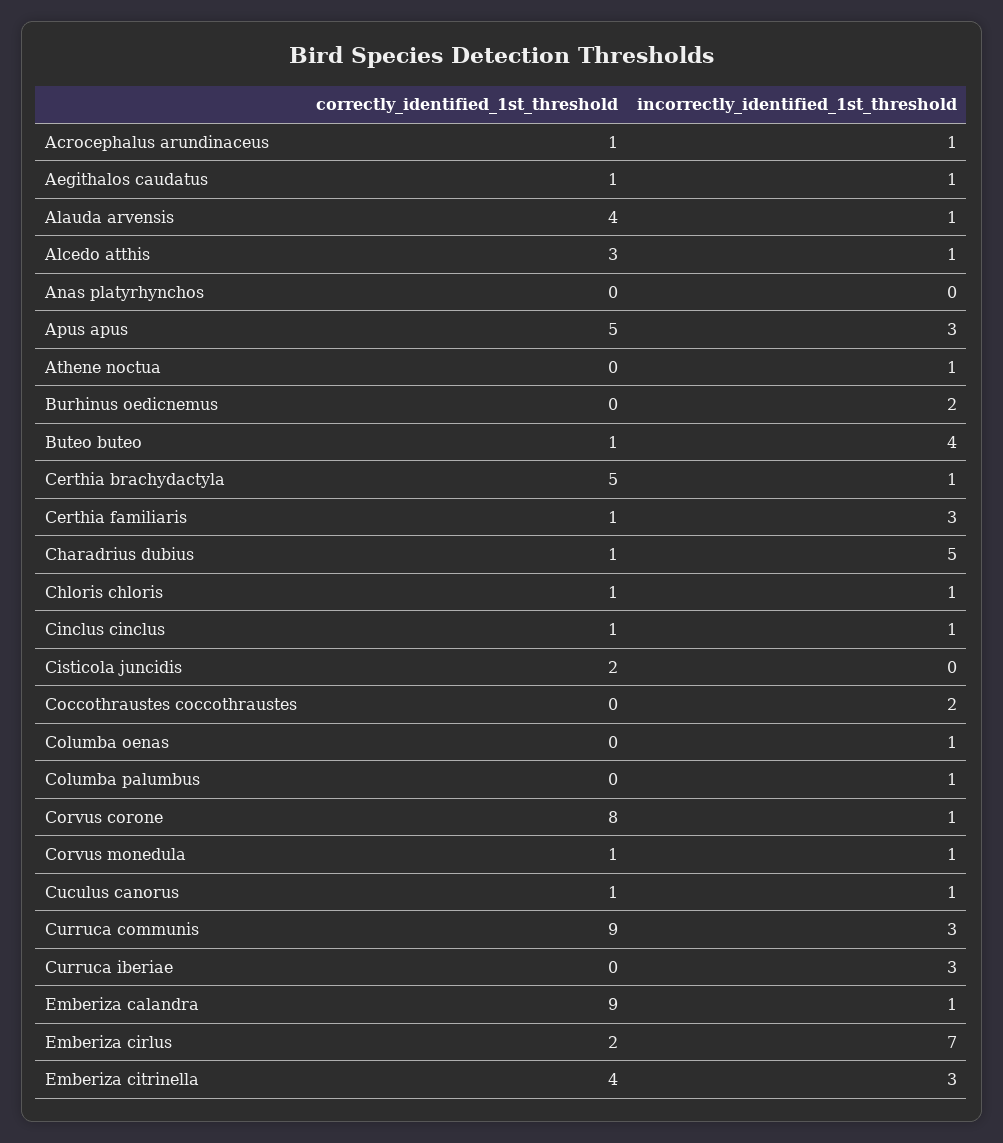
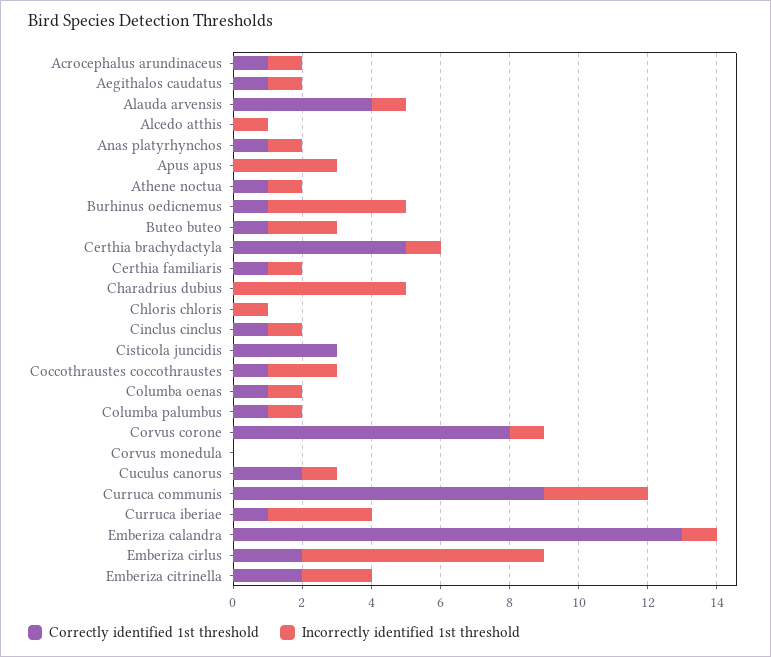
  {
    "correctly_identified_1st_threshold": {
      "Acrocephalus arundinaceus": 1,
      "Aegithalos caudatus": 1,
      "Alauda arvensis": 4,
-     "Alcedo atthis": 3,
+     "Alcedo atthis": 0,
-     "Anas platyrhynchos": 0,
+     "Anas platyrhynchos": 1,
-     "Apus apus": 5,
+     "Apus apus": 0,
-     "Athene noctua": 0,
+     "Athene noctua": 1,
-     "Burhinus oedicnemus": 0,
+     "Burhinus oedicnemus": 1,
      "Buteo buteo": 1,
      "Certhia brachydactyla": 5,
      "Certhia familiaris": 1,
-     "Charadrius dubius": 1,
+     "Charadrius dubius": 0,
-     "Chloris chloris": 1,
+     "Chloris chloris": 0,
      "Cinclus cinclus": 1,
-     "Cisticola juncidis": 2,
+     "Cisticola juncidis": 3,
-     "Coccothraustes coccothraustes": 0,
+     "Coccothraustes coccothraustes": 1,
-     "Columba oenas": 0,
+     "Columba oenas": 1,
-     "Columba palumbus": 0,
+     "Columba palumbus": 1,
      "Corvus corone": 8,
-     "Corvus monedula": 1,
+     "Corvus monedula": 0,
-     "Cuculus canorus": 1,
+     "Cuculus canorus": 2,
      "Curruca communis": 9,
-     "Curruca iberiae": 0,
+     "Curruca iberiae": 1,
-     "Emberiza calandra": 9,
+     "Emberiza calandra": 13,
      "Emberiza cirlus": 2,
-     "Emberiza citrinella": 4
+     "Emberiza citrinella": 2
    },
    "incorrectly_identified_1st_threshold": {
      "Acrocephalus arundinaceus": 1,
      "Aegithalos caudatus": 1,
      "Alauda arvensis": 1,
      "Alcedo atthis": 1,
-     "Anas platyrhynchos": 0,
+     "Anas platyrhynchos": 1,
      "Apus apus": 3,
      "Athene noctua": 1,
-     "Burhinus oedicnemus": 2,
+     "Burhinus oedicnemus": 4,
-     "Buteo buteo": 4,
+     "Buteo buteo": 2,
      "Certhia brachydactyla": 1,
-     "Certhia familiaris": 3,
+     "Certhia familiaris": 1,
      "Charadrius dubius": 5,
      "Chloris chloris": 1,
      "Cinclus cinclus": 1,
      "Cisticola juncidis": 0,
      "Coccothraustes coccothraustes": 2,
      "Columba oenas": 1,
      "Columba palumbus": 1,
      "Corvus corone": 1,
-     "Corvus monedula": 1,
+     "Corvus monedula": 0,
      "Cuculus canorus": 1,
      "Curruca communis": 3,
      "Curruca iberiae": 3,
      "Emberiza calandra": 1,
      "Emberiza cirlus": 7,
-     "Emberiza citrinella": 3
+     "Emberiza citrinella": 2
    }
  }

